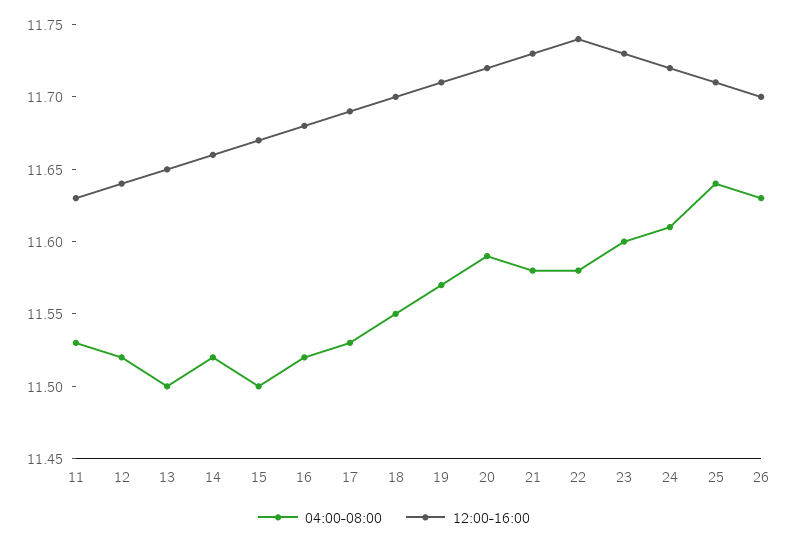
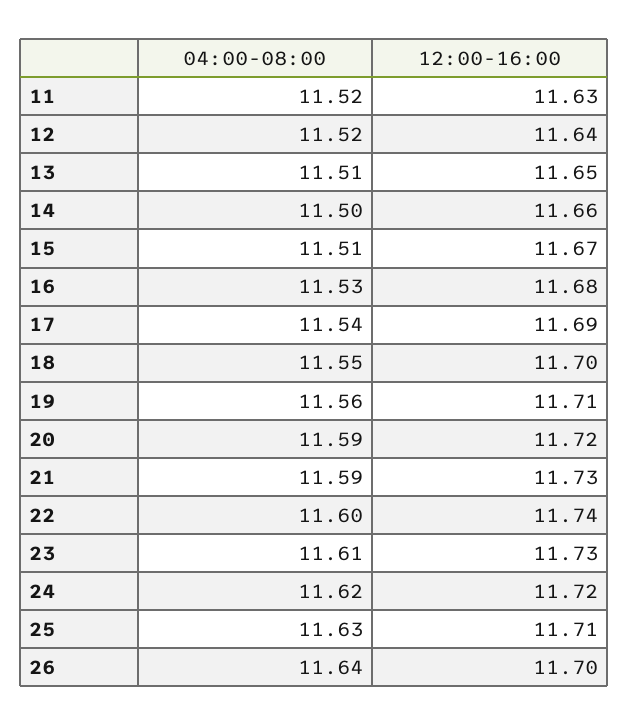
  {
    "04:00-08:00": {
-     "11": 11.53,
+     "11": 11.52,
      "12": 11.52,
-     "13": 11.5,
+     "13": 11.51,
-     "14": 11.52,
+     "14": 11.5,
-     "15": 11.5,
+     "15": 11.51,
-     "16": 11.52,
+     "16": 11.53,
-     "17": 11.53,
+     "17": 11.54,
      "18": 11.55,
-     "19": 11.57,
+     "19": 11.56,
      "20": 11.59,
-     "21": 11.58,
+     "21": 11.59,
-     "22": 11.58,
+     "22": 11.6,
-     "23": 11.6,
+     "23": 11.61,
-     "24": 11.61,
+     "24": 11.62,
-     "25": 11.64,
+     "25": 11.63,
-     "26": 11.63
+     "26": 11.64
    },
    "12:00-16:00": {
      "11": 11.63,
      "12": 11.64,
      "13": 11.65,
      "14": 11.66,
      "15": 11.67,
      "16": 11.68,
      "17": 11.69,
      "18": 11.7,
      "19": 11.71,
      "20": 11.72,
      "21": 11.73,
      "22": 11.74,
      "23": 11.73,
      "24": 11.72,
      "25": 11.71,
      "26": 11.7
    }
  }

